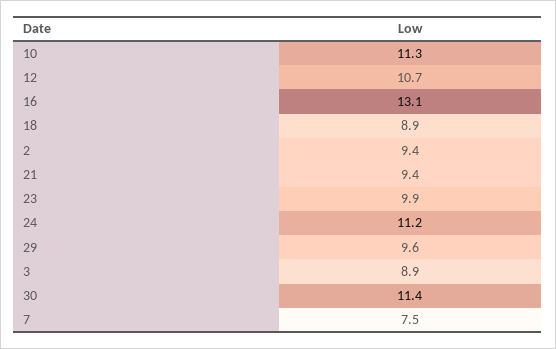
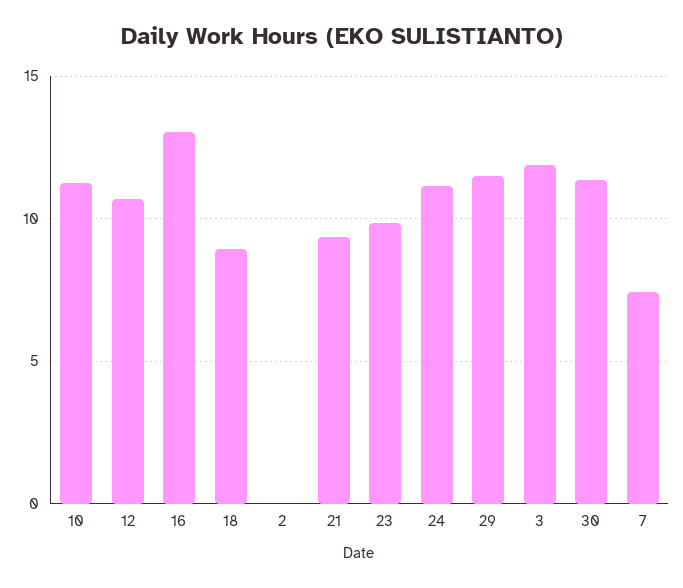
  {
    "10": 11.3,
    "12": 10.7,
    "16": 13.1,
    "18": 8.9,
-   "2": 9.4,
+   "2": 0,
    "21": 9.4,
    "23": 9.9,
    "24": 11.2,
-   "29": 9.6,
+   "29": 11.5,
-   "3": 8.9,
+   "3": 12,
    "30": 11.4,
    "7": 7.5
  }

